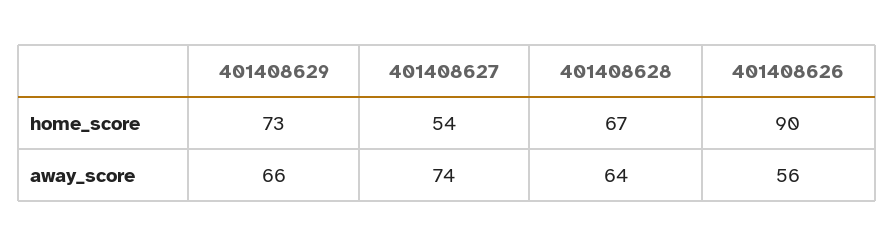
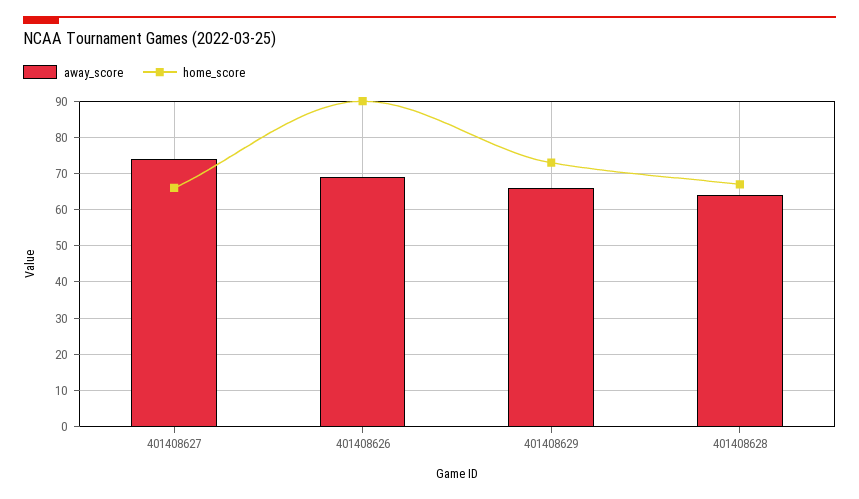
  {
    "home_score": {
      "401408629": 73,
-     "401408627": 54,
+     "401408627": 65,
      "401408628": 67,
      "401408626": 90
    },
    "away_score": {
      "401408629": 66,
      "401408627": 74,
      "401408628": 64,
-     "401408626": 56
+     "401408626": 70
    }
  }

